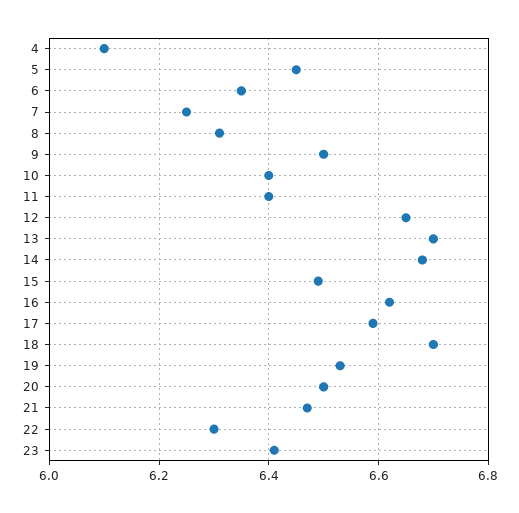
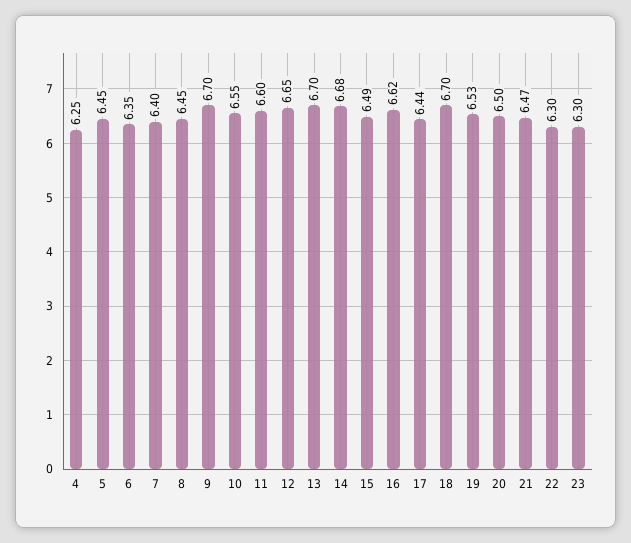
  {
-   "4": 6.1,
+   "4": 6.25,
    "5": 6.45,
    "6": 6.35,
-   "7": 6.25,
+   "7": 6.4,
-   "8": 6.3,
+   "8": 6.45,
-   "9": 6.5,
+   "9": 6.7,
-   "10": 6.4,
+   "10": 6.55,
-   "11": 6.4,
+   "11": 6.6,
    "12": 6.65,
    "13": 6.7,
    "14": 6.68,
    "15": 6.49,
    "16": 6.62,
-   "17": 6.6,
+   "17": 6.44,
    "18": 6.7,
    "19": 6.53,
    "20": 6.5,
    "21": 6.47,
    "22": 6.3,
-   "23": 6.4
+   "23": 6.3
  }

